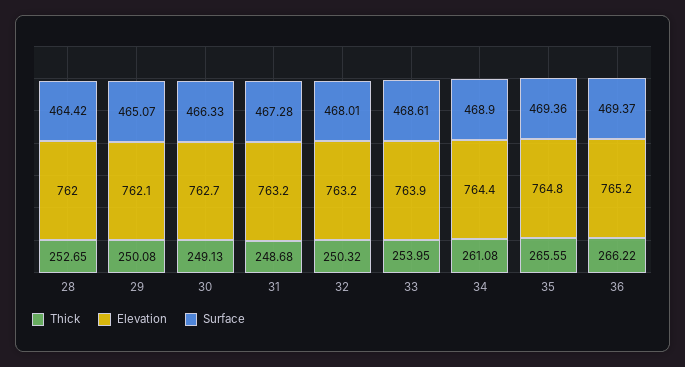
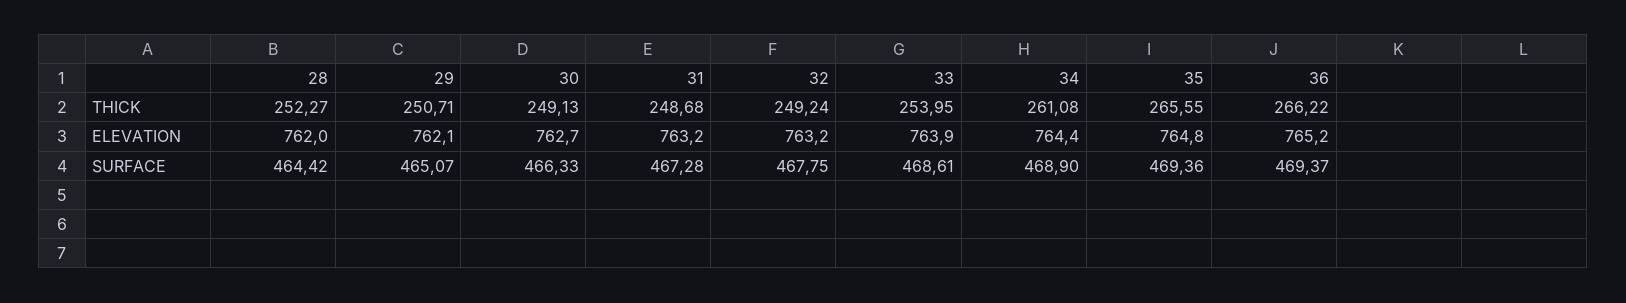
  {
    "Thick": {
-     "28": 252.65,
+     "28": 252.27,
-     "29": 250.08,
+     "29": 250.71,
      "30": 249.13,
      "31": 248.68,
-     "32": 250.32,
+     "32": 249.24,
      "33": 253.95,
      "34": 261.08,
      "35": 265.55,
      "36": 266.22
    },
    "Elevation": {
      "28": 762,
      "29": 762.1,
      "30": 762.7,
      "31": 763.2,
      "32": 763.2,
      "33": 763.9,
      "34": 764.4,
      "35": 764.8,
      "36": 765.2
    },
    "Surface": {
      "28": 464.42,
      "29": 465.07,
      "30": 466.33,
      "31": 467.28,
-     "32": 468.01,
+     "32": 467.75,
      "33": 468.61,
      "34": 468.9,
      "35": 469.36,
      "36": 469.37
    }
  }

